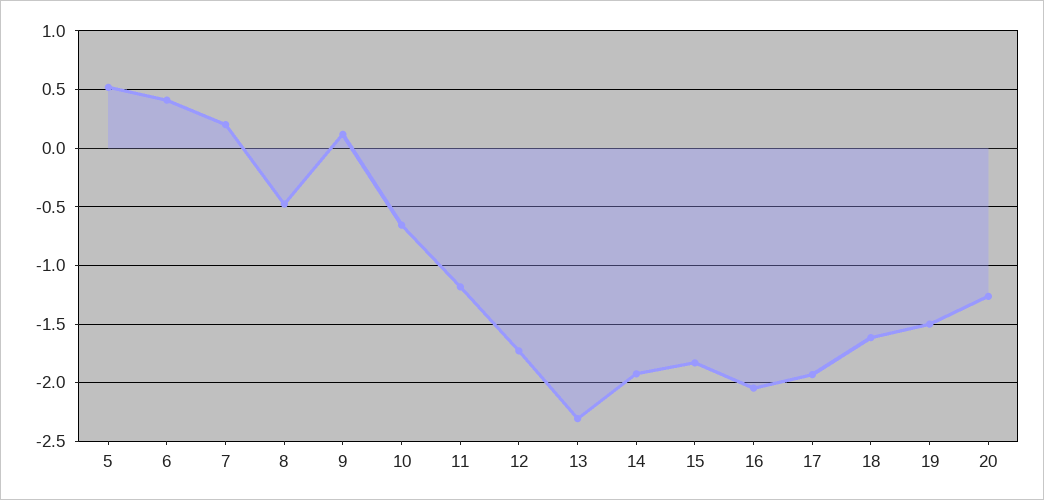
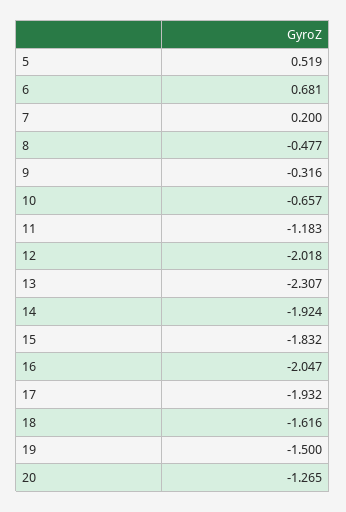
  {
    "5": 0.519,
-   "6": 0.4,
+   "6": 0.681,
    "7": 0.2,
    "8": -0.477,
-   "9": 0.1,
+   "9": -0.316,
    "10": -0.657,
    "11": -1.183,
-   "12": -1.7,
+   "12": -2.018,
    "13": -2.307,
    "14": -1.924,
    "15": -1.832,
    "16": -2.047,
    "17": -1.932,
    "18": -1.616,
    "19": -1.5,
    "20": -1.265
  }

